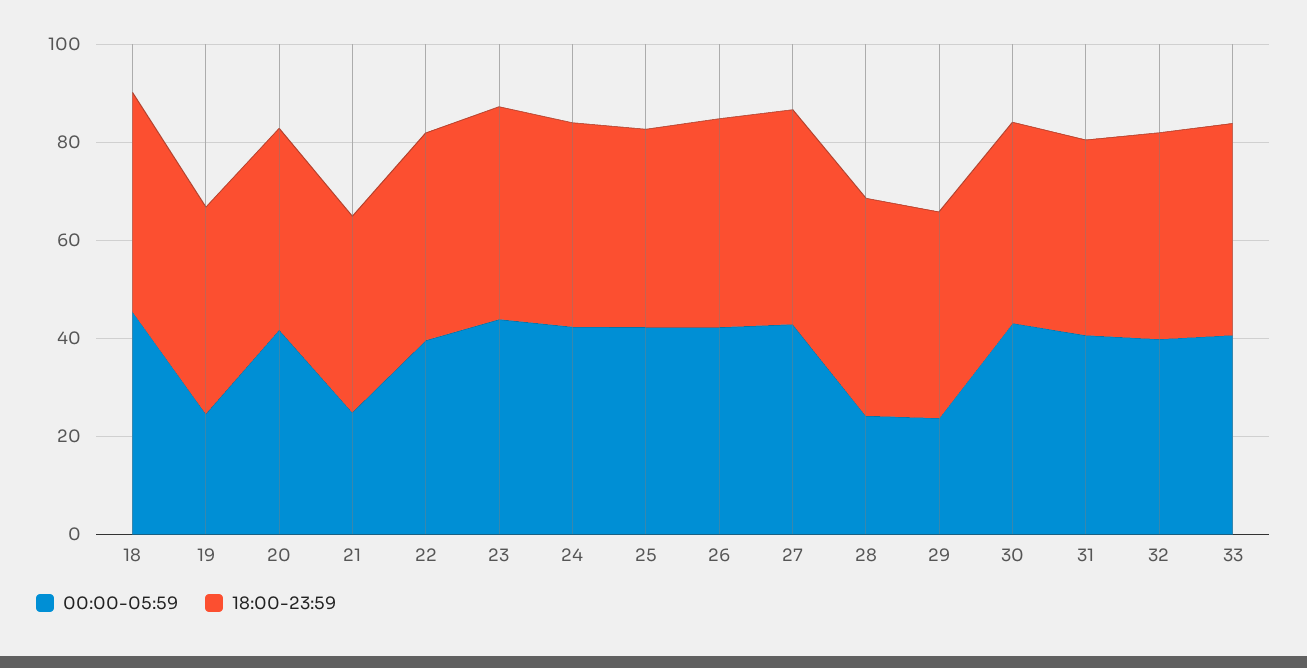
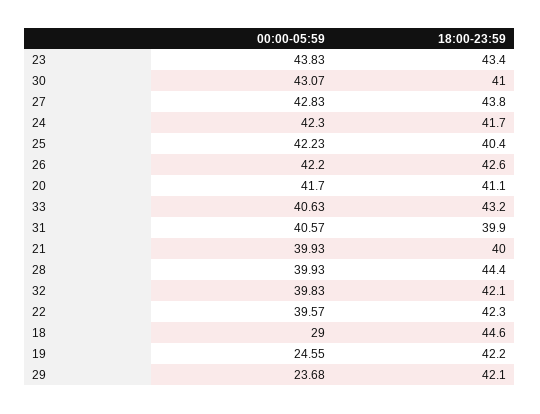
  {
    "00:00-05:59": {
-     "18": 45,
+     "18": 29,
      "19": 24.55,
      "20": 41.7,
-     "21": 25,
+     "21": 39.93,
      "22": 39.57,
      "23": 43.83,
      "24": 42.3,
      "25": 42.23,
      "26": 42.2,
      "27": 42.83,
-     "28": 25,
+     "28": 39.93,
      "29": 23.68,
      "30": 43.07,
      "31": 40.57,
      "32": 39.83,
      "33": 40.63
    },
    "18:00-23:59": {
      "18": 44.6,
      "19": 42.2,
      "20": 41.1,
      "21": 40,
      "22": 42.3,
      "23": 43.4,
      "24": 41.7,
      "25": 40.4,
      "26": 42.6,
      "27": 43.8,
      "28": 44.4,
      "29": 42.1,
      "30": 41,
      "31": 39.9,
      "32": 42.1,
      "33": 43.2
    }
  }

